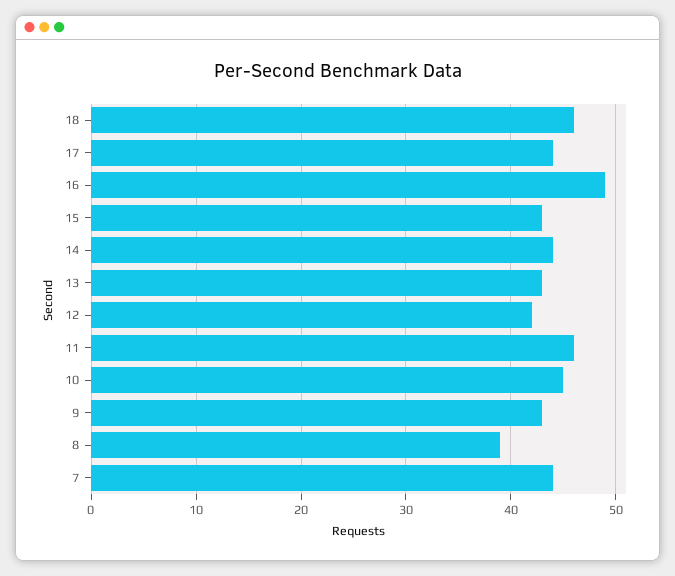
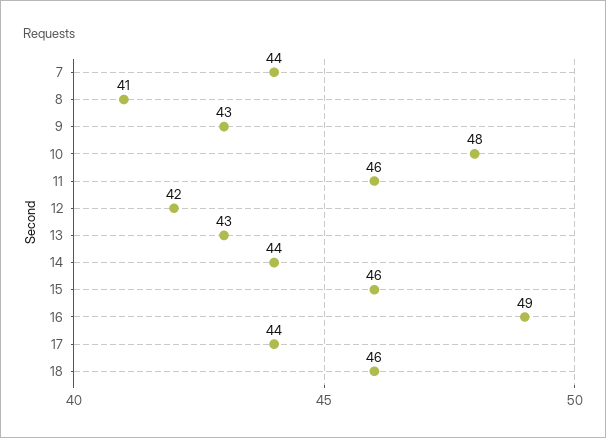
  {
    "18": 46,
    "17": 44,
    "16": 49,
-   "15": 43,
+   "15": 46,
    "14": 44,
    "13": 43,
    "12": 42,
    "11": 46,
-   "10": 45,
+   "10": 48,
    "9": 43,
-   "8": 39,
+   "8": 41,
    "7": 44
  }

